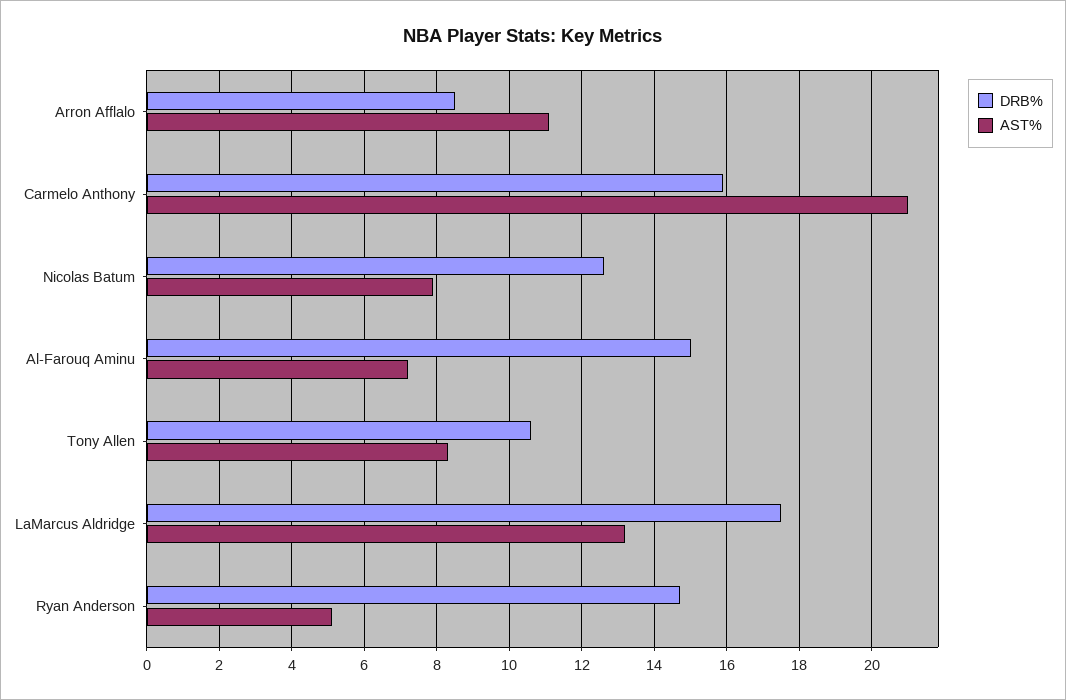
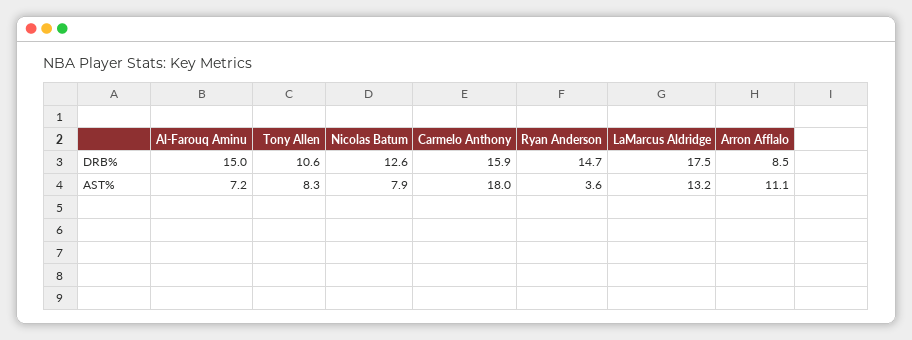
  {
    "DRB%": {
      "Arron Afflalo": 8.5,
      "Carmelo Anthony": 15.9,
      "Nicolas Batum": 12.6,
      "Al-Farouq Aminu": 15,
      "Tony Allen": 10.6,
      "LaMarcus Aldridge": 17.5,
      "Ryan Anderson": 14.7
    },
    "AST%": {
      "Arron Afflalo": 11.1,
-     "Carmelo Anthony": 21,
+     "Carmelo Anthony": 18,
      "Nicolas Batum": 7.9,
      "Al-Farouq Aminu": 7.2,
      "Tony Allen": 8.3,
      "LaMarcus Aldridge": 13.2,
-     "Ryan Anderson": 5
+     "Ryan Anderson": 3.6
    }
  }

